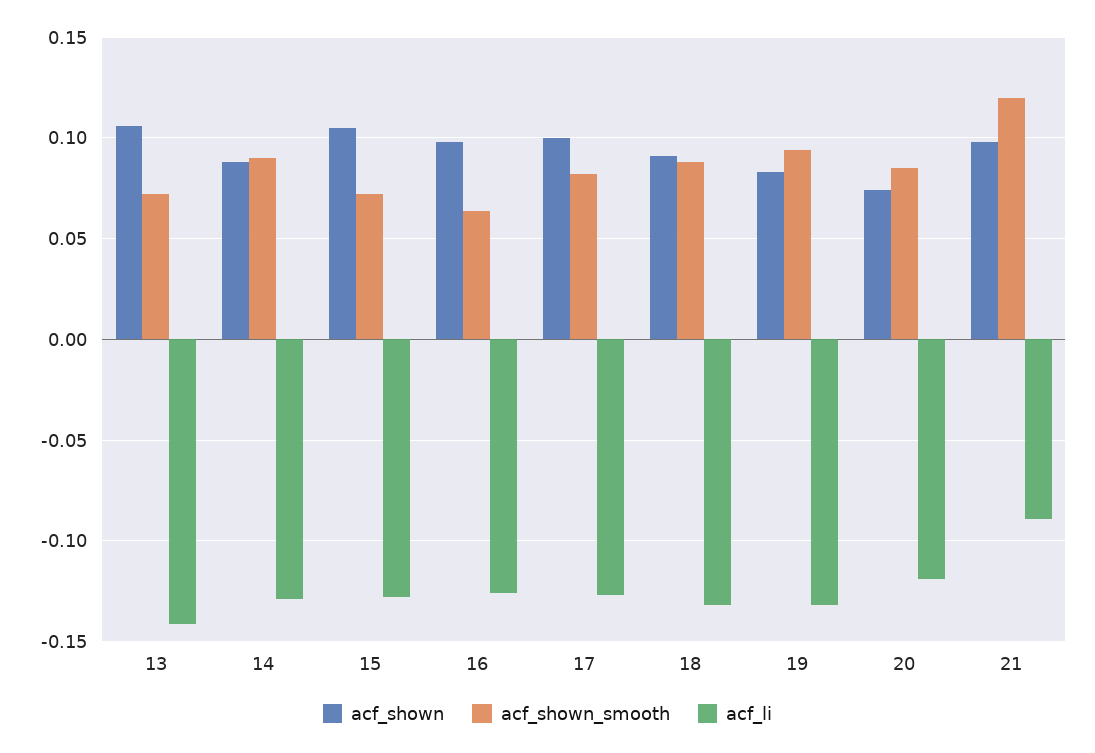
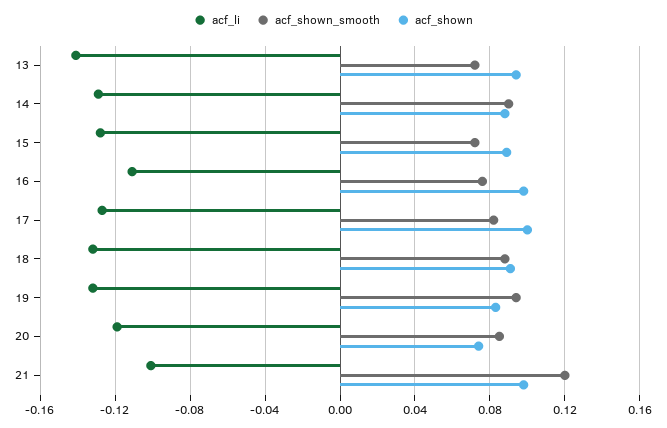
  {
    "acf_shown": {
-     "13": 0.105,
+     "13": 0.095,
      "14": 0.09,
-     "15": 0.105,
+     "15": 0.09,
      "16": 0.1,
      "17": 0.1,
      "18": 0.09,
      "19": 0.085,
      "20": 0.075,
      "21": 0.1
    },
    "acf_shown_smooth": {
      "13": 0.07,
      "14": 0.09,
      "15": 0.07,
-     "16": 0.065,
+     "16": 0.075,
      "17": 0.08,
      "18": 0.09,
      "19": 0.095,
      "20": 0.085,
      "21": 0.12
    },
    "acf_li": {
      "13": -0.14,
      "14": -0.13,
      "15": -0.13,
-     "16": -0.125,
+     "16": -0.11,
      "17": -0.125,
      "18": -0.13,
      "19": -0.13,
      "20": -0.12,
-     "21": -0.09
+     "21": -0.1
    }
  }

